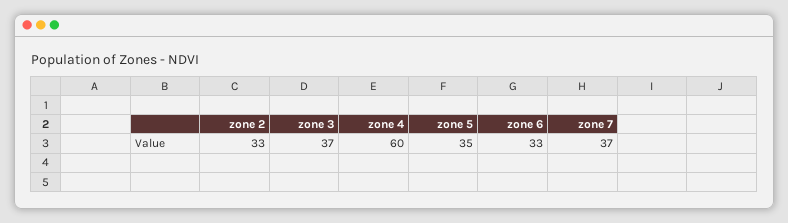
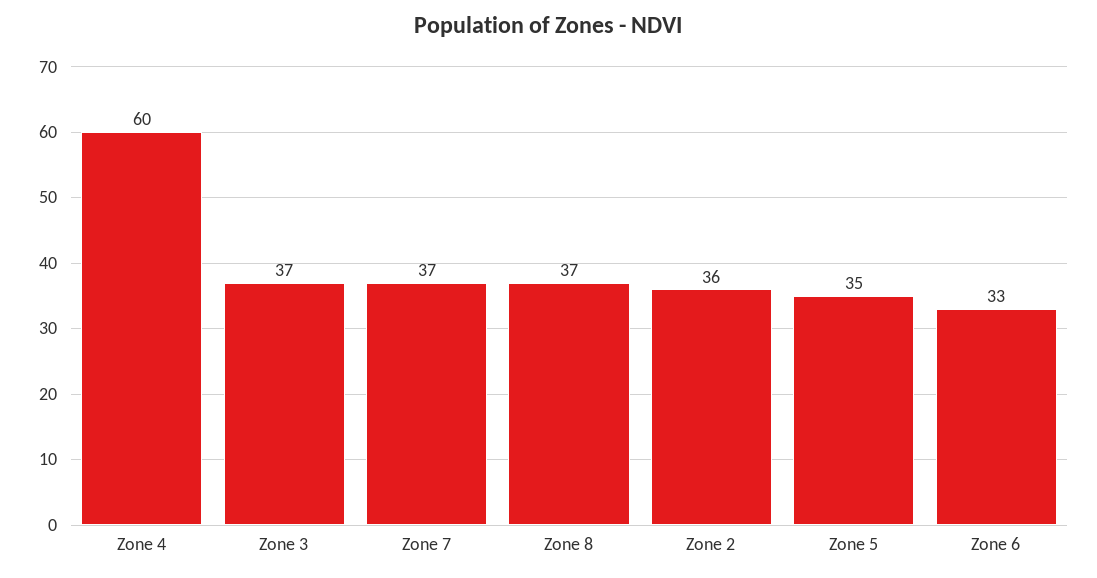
  {
-   "zone 2": 33,
+   "zone 2": 36,
    "zone 3": 37,
    "zone 4": 60,
    "zone 5": 35,
    "zone 6": 33,
-   "zone 7": 37
+   "zone 7": 37,
+   "Zone 8": 37
  }

